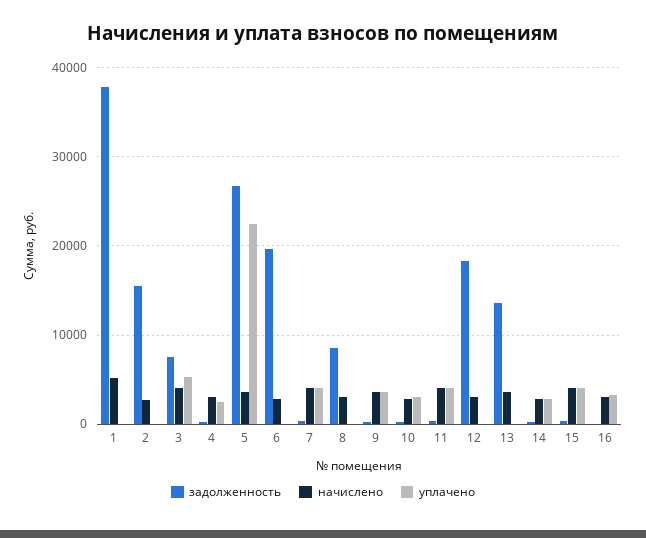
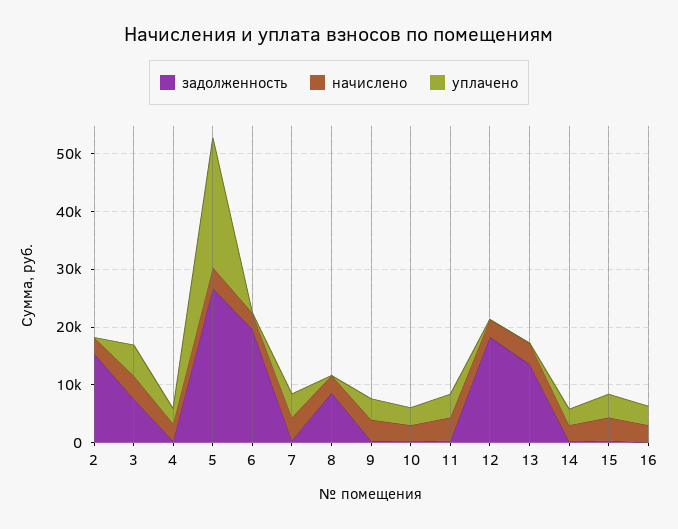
  {
    "задолженность": {
-     "1": 38000,
      "2": 15000,
      "3": 8000,
      "4": 0,
      "5": 27000,
      "6": 20000,
      "7": 0,
      "8": 9000,
      "9": 0,
      "10": 0,
      "11": 0,
      "12": 18000,
      "13": 14000,
      "14": 0,
      "15": 0,
      "16": 0
    },
    "начислено": {
-     "1": 5000,
      "2": 3000,
      "3": 4000,
      "4": 3000,
      "5": 4000,
      "6": 3000,
      "7": 4000,
      "8": 3000,
      "9": 4000,
      "10": 3000,
      "11": 4000,
      "12": 3000,
      "13": 4000,
      "14": 3000,
      "15": 4000,
      "16": 3000
    },
    "уплачено": {
-     "1": 0,
      "2": 0,
      "3": 5000,
      "4": 3000,
      "5": 22000,
      "6": 0,
      "7": 4000,
      "8": 0,
      "9": 4000,
      "10": 3000,
      "11": 4000,
      "12": 0,
      "13": 0,
      "14": 3000,
      "15": 4000,
      "16": 3000
    }
  }

